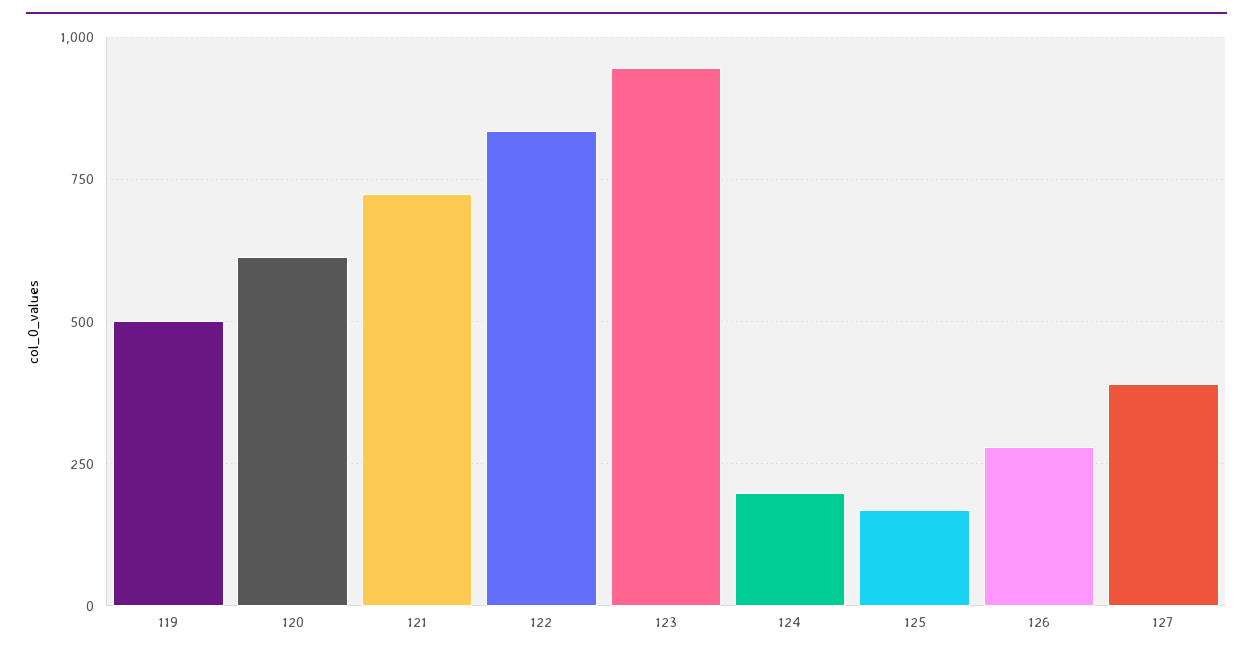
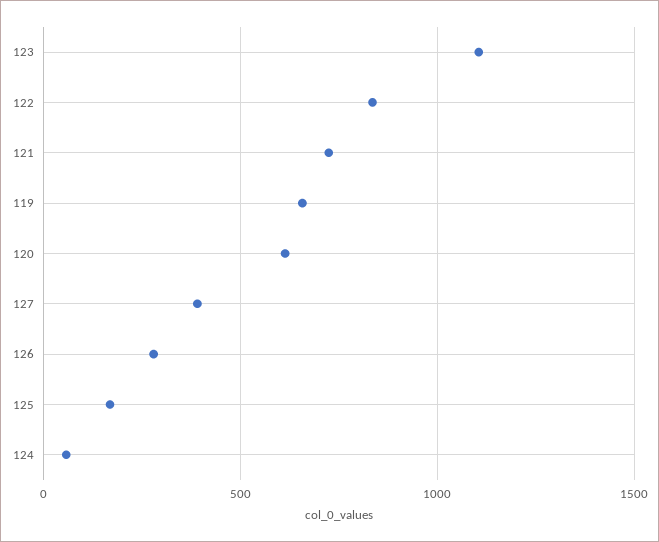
  {
-   "119": 500,
+   "119": 650,
    "120": 625,
    "121": 725,
    "122": 825,
-   "123": 950,
+   "123": 1100,
-   "124": 200,
+   "124": 50,
    "125": 175,
    "126": 275,
    "127": 400
  }

